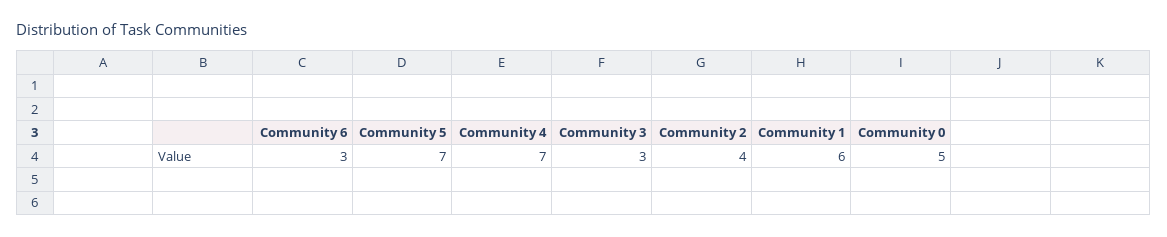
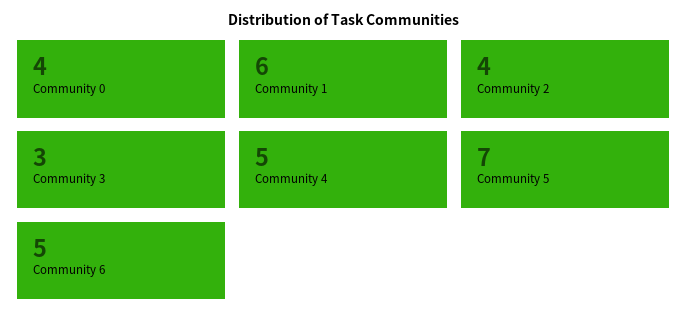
  {
-   "Community 6": 3,
+   "Community 6": 5,
    "Community 5": 7,
-   "Community 4": 7,
+   "Community 4": 5,
    "Community 3": 3,
    "Community 2": 4,
    "Community 1": 6,
-   "Community 0": 5
+   "Community 0": 4
  }

